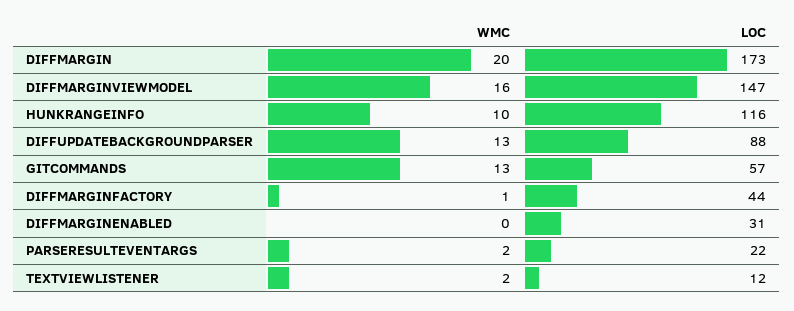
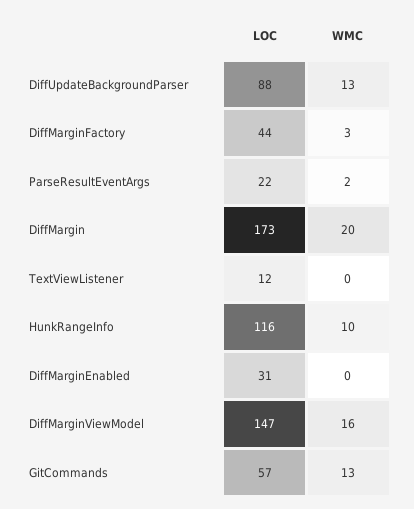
  {
    "WMC": {
      "DIFFMARGIN": 20,
      "DIFFMARGINVIEWMODEL": 16,
      "HUNKRANGEINFO": 10,
      "DIFFUPDATEBACKGROUNDPARSER": 13,
      "GITCOMMANDS": 13,
-     "DIFFMARGINFACTORY": 1,
+     "DIFFMARGINFACTORY": 3,
      "DIFFMARGINENABLED": 0,
      "PARSERESULTEVENTARGS": 2,
-     "TEXTVIEWLISTENER": 2
+     "TEXTVIEWLISTENER": 0
    },
    "LOC": {
      "DIFFMARGIN": 173,
      "DIFFMARGINVIEWMODEL": 147,
      "HUNKRANGEINFO": 116,
      "DIFFUPDATEBACKGROUNDPARSER": 88,
      "GITCOMMANDS": 57,
      "DIFFMARGINFACTORY": 44,
      "DIFFMARGINENABLED": 31,
      "PARSERESULTEVENTARGS": 22,
      "TEXTVIEWLISTENER": 12
    }
  }

